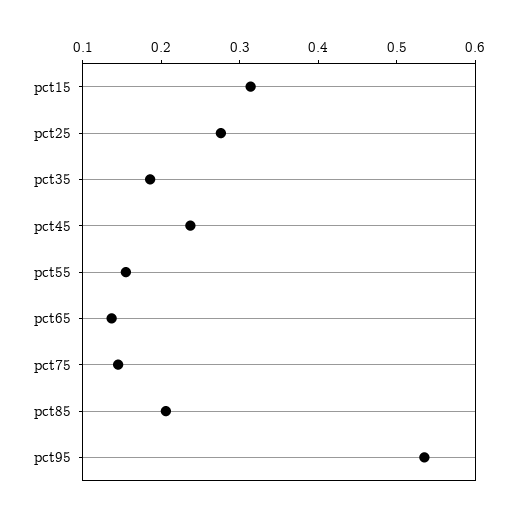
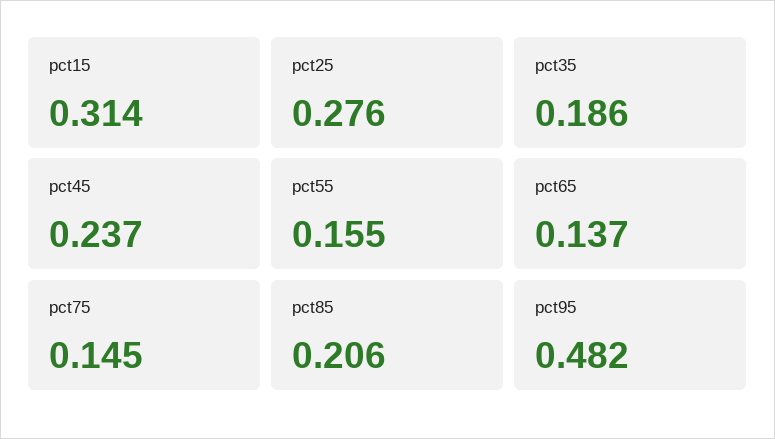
  {
    "pct15": 0.314,
    "pct25": 0.276,
    "pct35": 0.186,
    "pct45": 0.237,
    "pct55": 0.155,
    "pct65": 0.137,
    "pct75": 0.145,
    "pct85": 0.206,
-   "pct95": 0.54
+   "pct95": 0.482
  }

